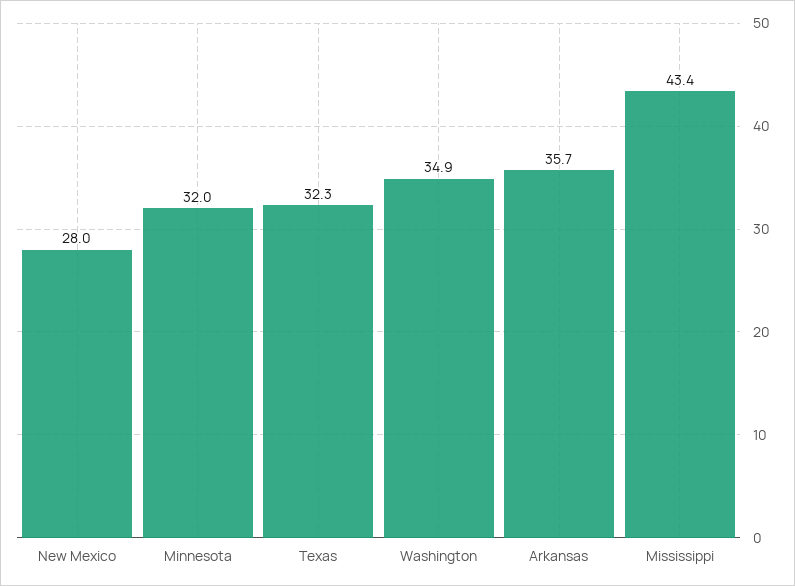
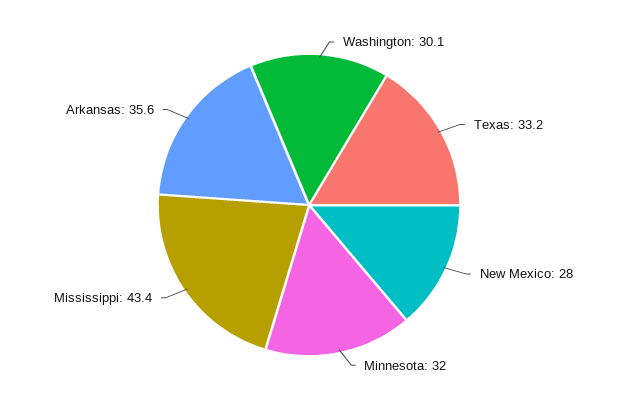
  {
    "New Mexico": 28,
    "Minnesota": 32,
-   "Texas": 32.3,
+   "Texas": 33.2,
-   "Washington": 34.9,
+   "Washington": 30.1,
-   "Arkansas": 35.7,
+   "Arkansas": 35.6,
    "Mississippi": 43.4
  }

